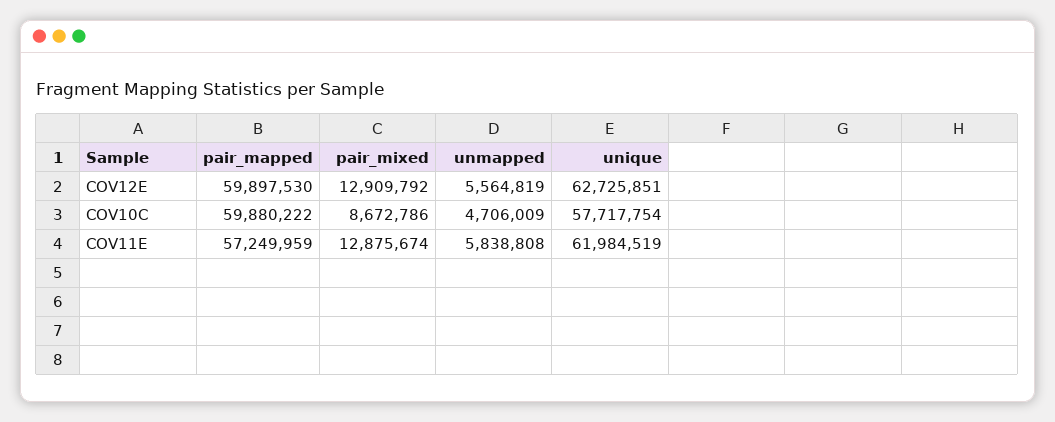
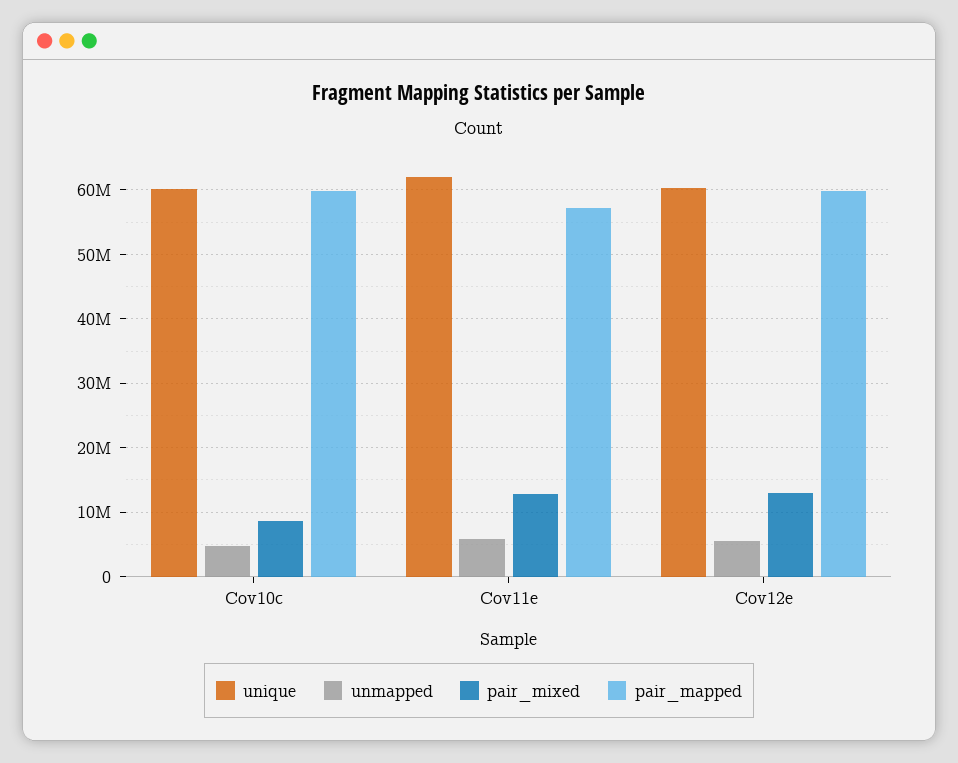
  {
    "pair_mapped": {
      "COV12E": 59897530,
      "COV10C": 59880222,
      "COV11E": 57249959
    },
    "pair_mixed": {
      "COV12E": 12909792,
      "COV10C": 8672786,
      "COV11E": 12875674
    },
    "unmapped": {
      "COV12E": 5564819,
      "COV10C": 4706009,
      "COV11E": 5838808
    },
    "unique": {
-     "COV12E": 62725851,
+     "COV12E": 60000000,
-     "COV10C": 57717754,
+     "COV10C": 60000000,
      "COV11E": 61984519
    }
  }

